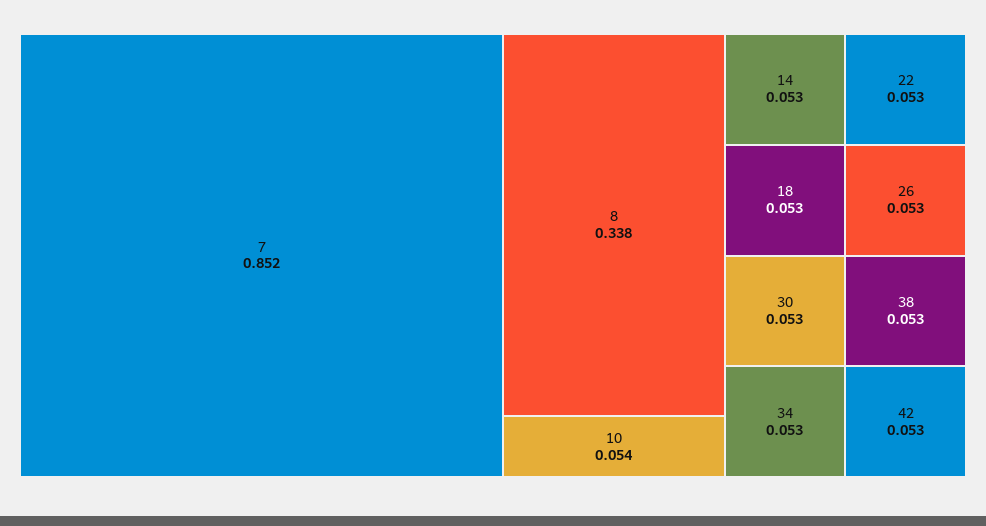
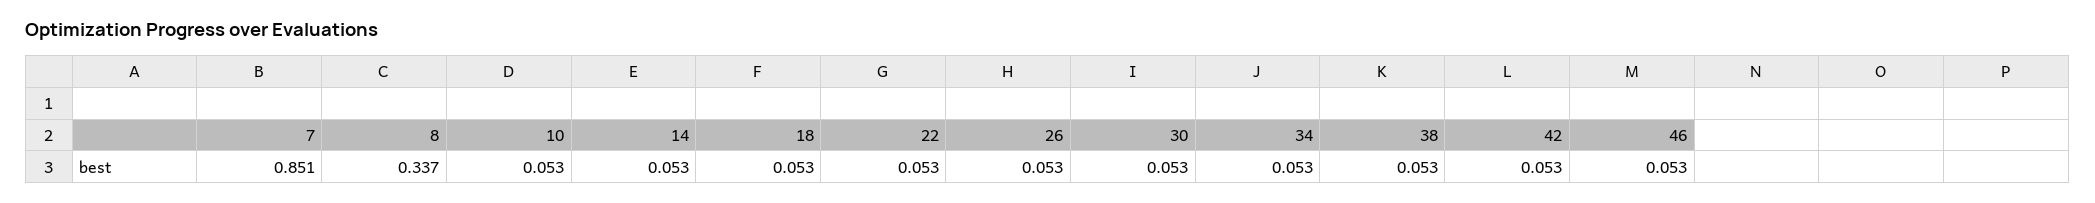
  {
-   "7": 0.852,
+   "7": 0.851,
-   "8": 0.338,
+   "8": 0.337,
-   "10": 0.054,
+   "10": 0.053,
    "14": 0.053,
    "18": 0.053,
    "22": 0.053,
    "26": 0.053,
    "30": 0.053,
    "34": 0.053,
    "38": 0.053,
-   "42": 0.053
+   "42": 0.053,
+   "46": 0.053
  }

